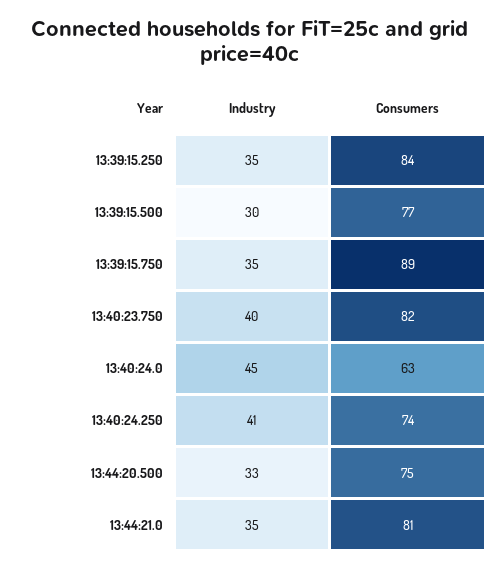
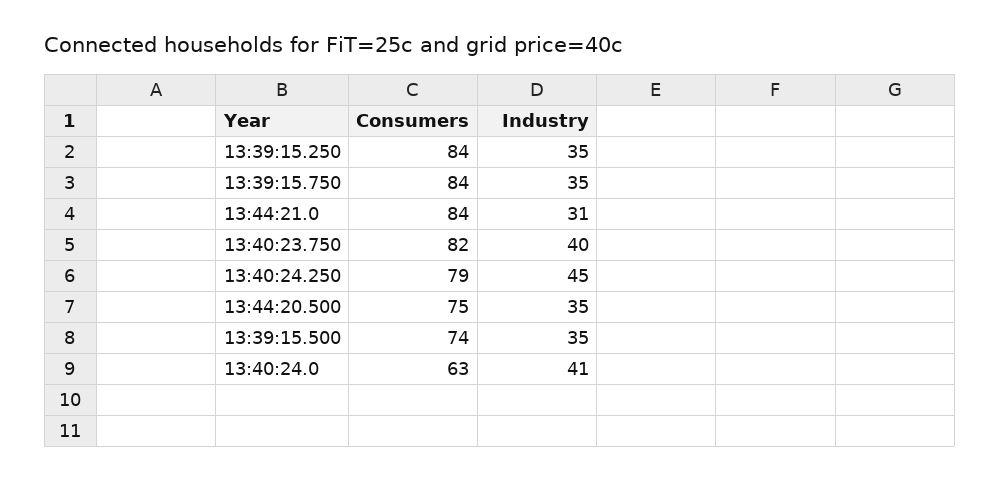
  {
    "Industry": {
      "13:39:15.250": 35,
-     "13:39:15.500": 30,
+     "13:39:15.500": 35,
      "13:39:15.750": 35,
      "13:40:23.750": 40,
-     "13:40:24.0": 45,
+     "13:40:24.0": 41,
-     "13:40:24.250": 41,
+     "13:40:24.250": 45,
-     "13:44:20.500": 33,
+     "13:44:20.500": 35,
-     "13:44:21.0": 35
+     "13:44:21.0": 31
    },
    "Consumers": {
      "13:39:15.250": 84,
-     "13:39:15.500": 77,
+     "13:39:15.500": 74,
-     "13:39:15.750": 89,
+     "13:39:15.750": 84,
      "13:40:23.750": 82,
      "13:40:24.0": 63,
-     "13:40:24.250": 74,
+     "13:40:24.250": 79,
      "13:44:20.500": 75,
-     "13:44:21.0": 81
+     "13:44:21.0": 84
    }
  }

